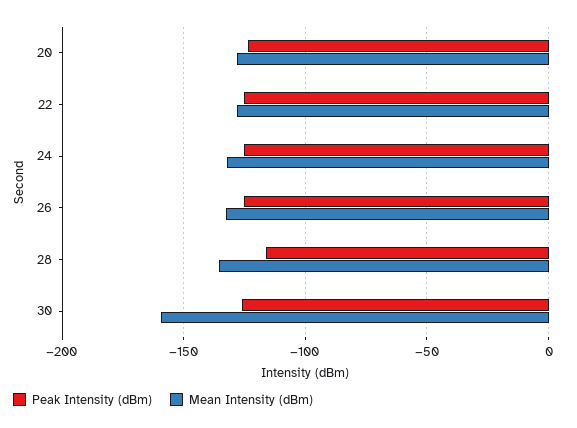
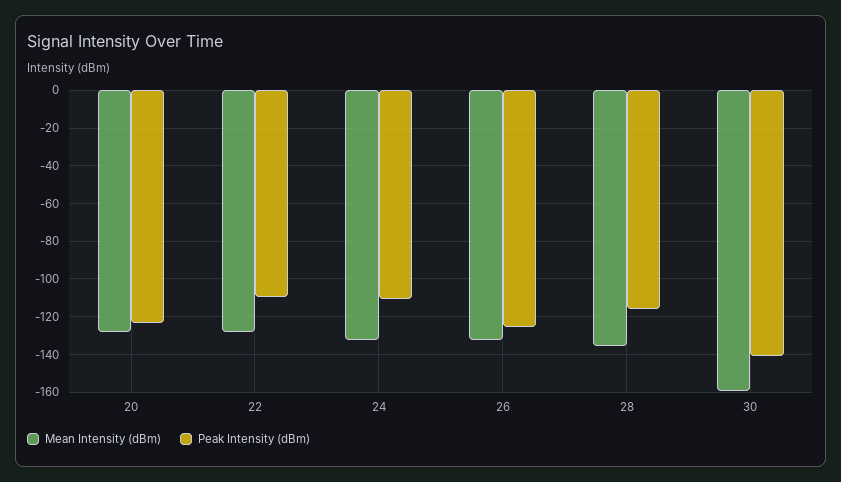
  {
    "Peak Intensity (dBm)": {
      "20": -125,
-     "22": -125,
+     "22": -110,
-     "24": -125,
+     "24": -110,
      "26": -125,
      "28": -115,
-     "30": -125
+     "30": -140
    },
    "Mean Intensity (dBm)": {
      "20": -130,
      "22": -130,
      "24": -130,
      "26": -130,
      "28": -135,
      "30": -160
    }
  }

